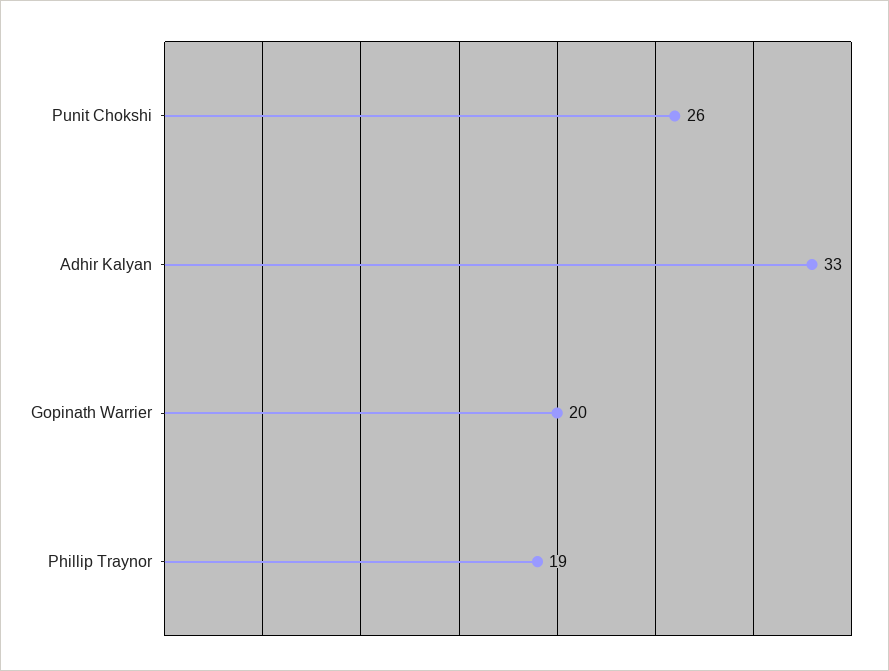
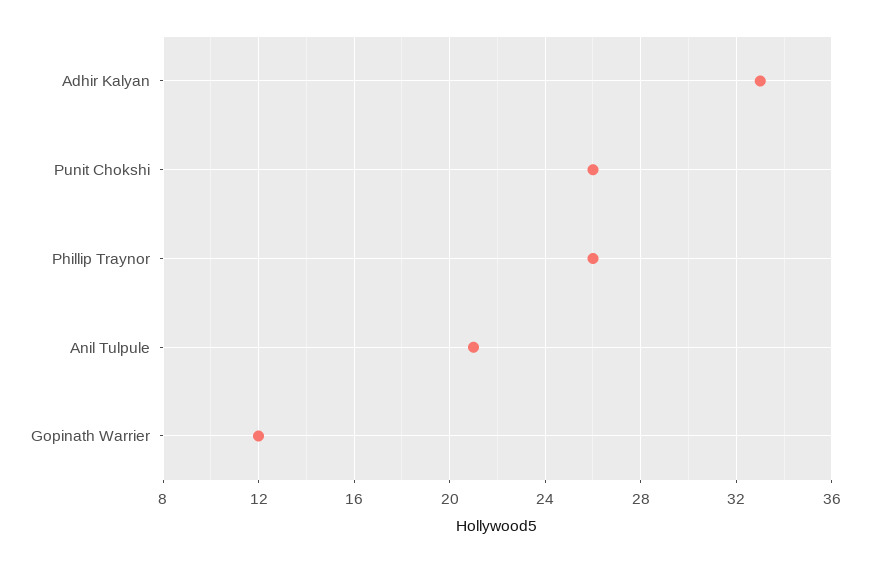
  {
    "Punit Chokshi": 26,
    "Adhir Kalyan": 33,
-   "Gopinath Warrier": 20,
+   "Gopinath Warrier": 12,
-   "Phillip Traynor": 19
+   "Phillip Traynor": 26,
+   "Anil Tulpule": 21
  }

